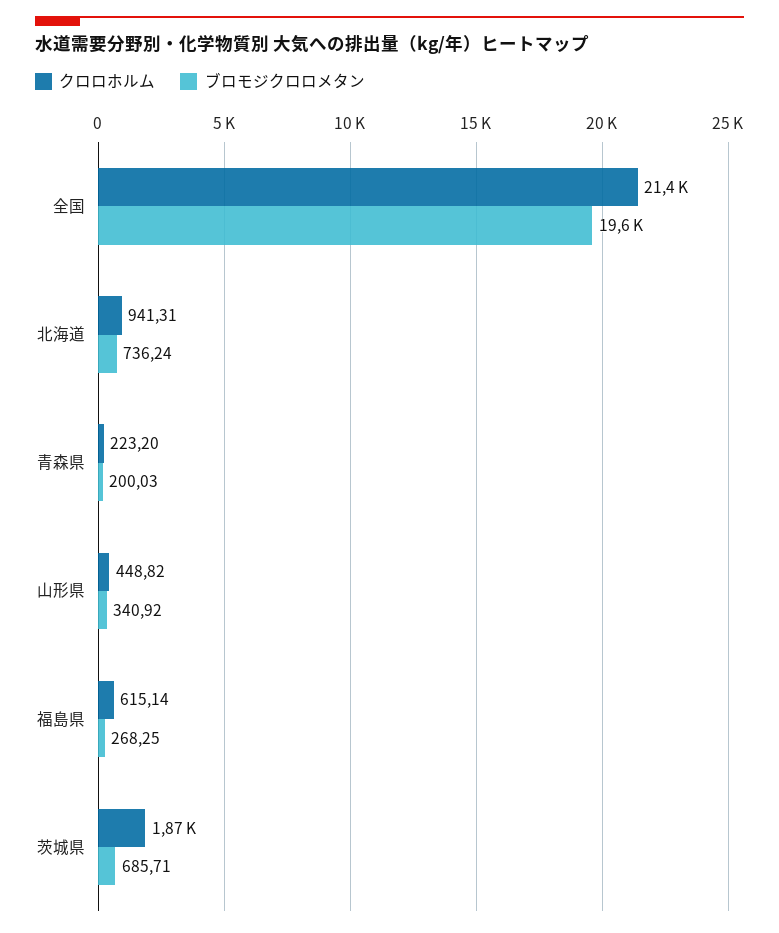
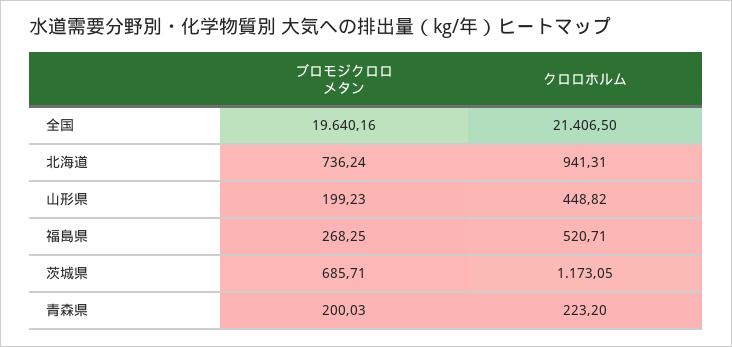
  {
    "クロロホルム": {
      "全国": 21406.5,
      "北海道": 941.31,
      "青森県": 223.2,
      "山形県": 448.82,
-     "福島県": 615.14,
+     "福島県": 520.71,
-     "茨城県": 1870
+     "茨城県": 1173.05
    },
    "ブロモジクロロメタン": {
      "全国": 19640.16,
      "北海道": 736.24,
      "青森県": 200.03,
-     "山形県": 340.92,
+     "山形県": 199.23,
      "福島県": 268.25,
      "茨城県": 685.71
    }
  }

